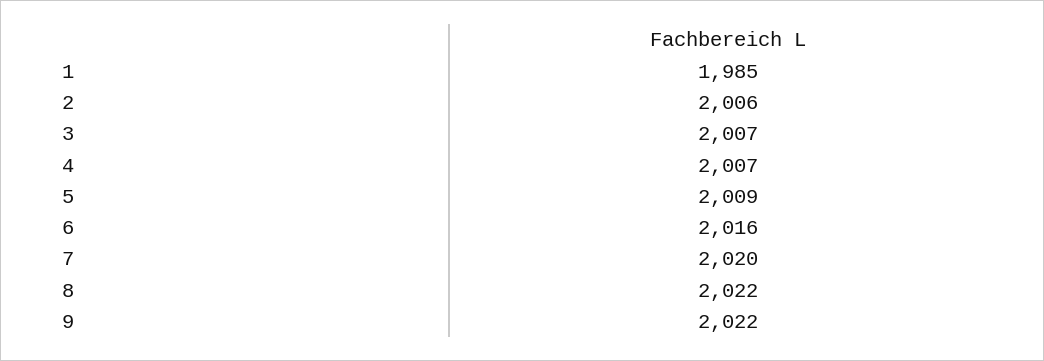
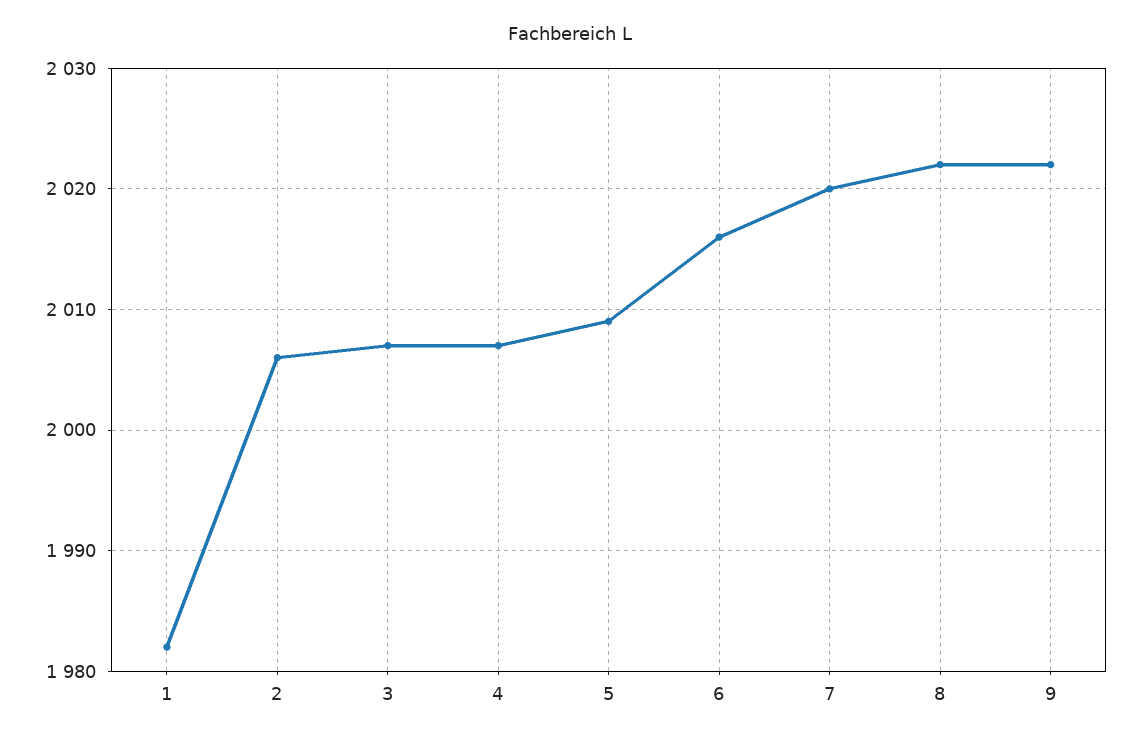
  {
-   "1": 1985,
+   "1": 1982,
    "2": 2006,
    "3": 2007,
    "4": 2007,
    "5": 2009,
    "6": 2016,
    "7": 2020,
    "8": 2022,
    "9": 2022
  }

